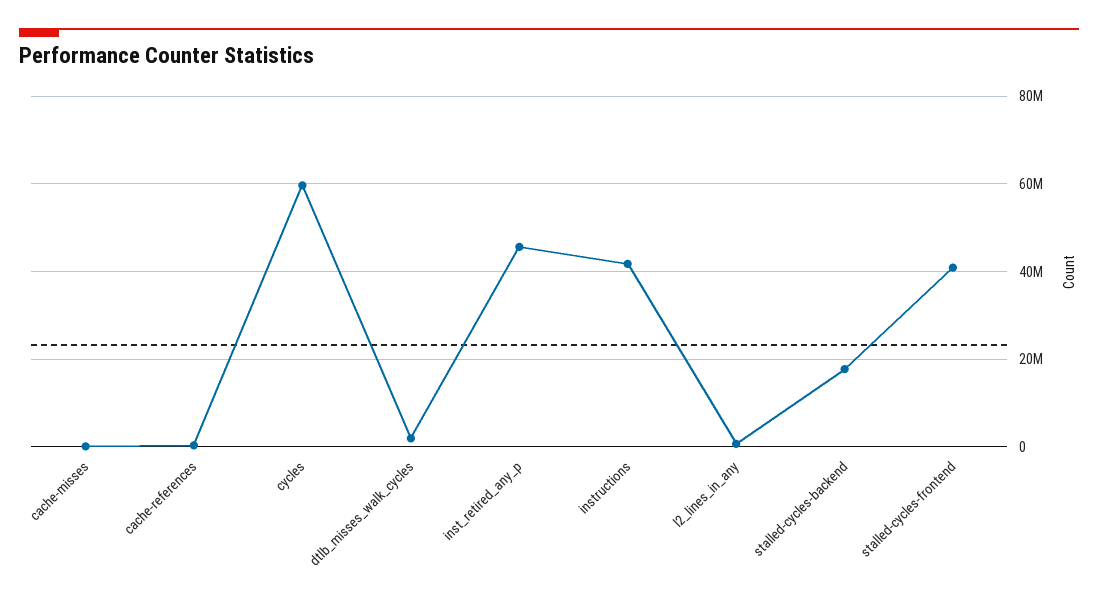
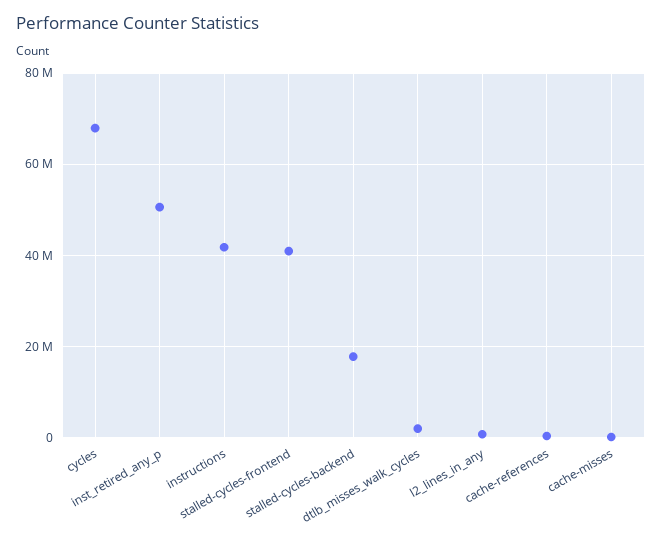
  {
    "cache-misses": 0,
    "cache-references": 0,
-   "cycles": 60000000,
+   "cycles": 68000000,
    "dtlb_misses_walk_cycles": 2000000,
-   "inst_retired_any_p": 46000000,
+   "inst_retired_any_p": 50000000,
    "instructions": 42000000,
    "l2_lines_in_any": 0,
    "stalled-cycles-backend": 18000000,
    "stalled-cycles-frontend": 40000000
  }

